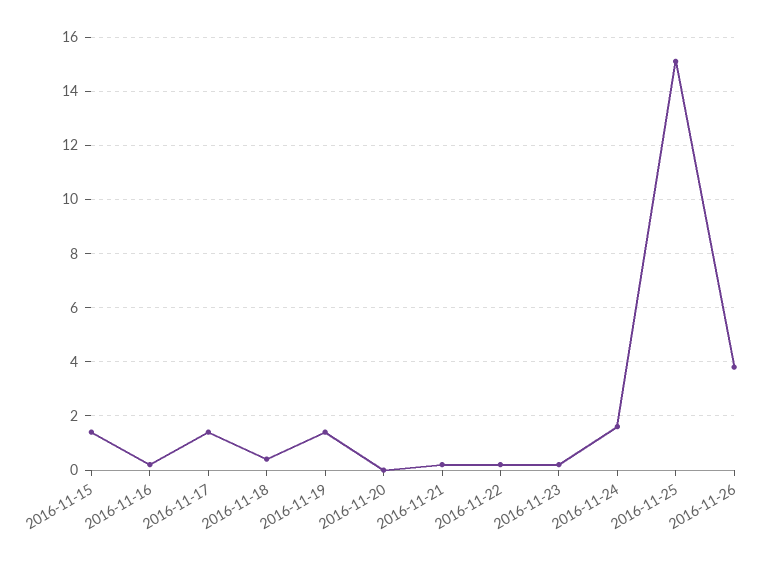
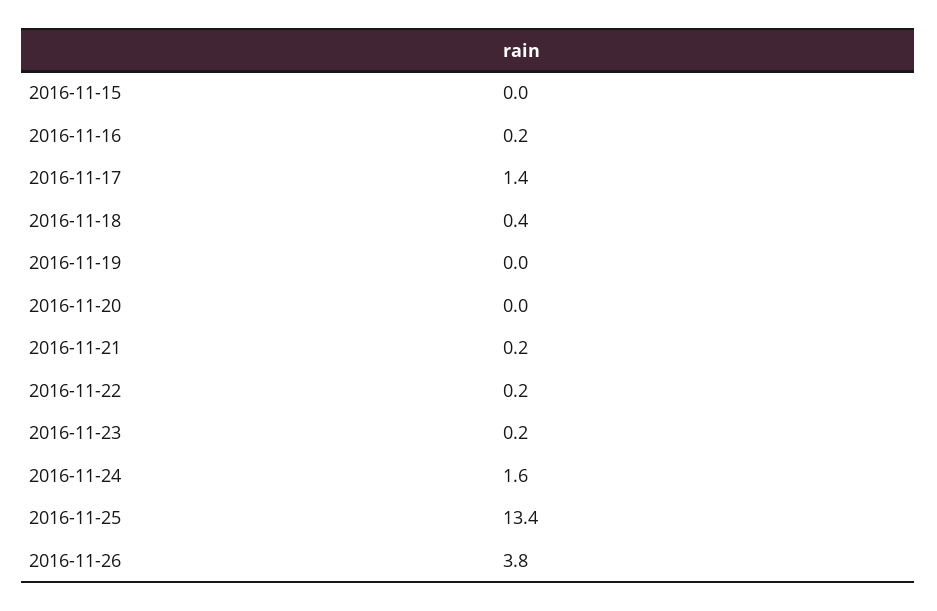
  {
-   "2016-11-15": 1.5,
+   "2016-11-15": 0,
    "2016-11-16": 0.2,
    "2016-11-17": 1.4,
    "2016-11-18": 0.4,
-   "2016-11-19": 1.5,
+   "2016-11-19": 0,
    "2016-11-20": 0,
    "2016-11-21": 0.2,
    "2016-11-22": 0.2,
    "2016-11-23": 0.2,
    "2016-11-24": 1.6,
-   "2016-11-25": 15,
+   "2016-11-25": 13.4,
    "2016-11-26": 3.8
  }

